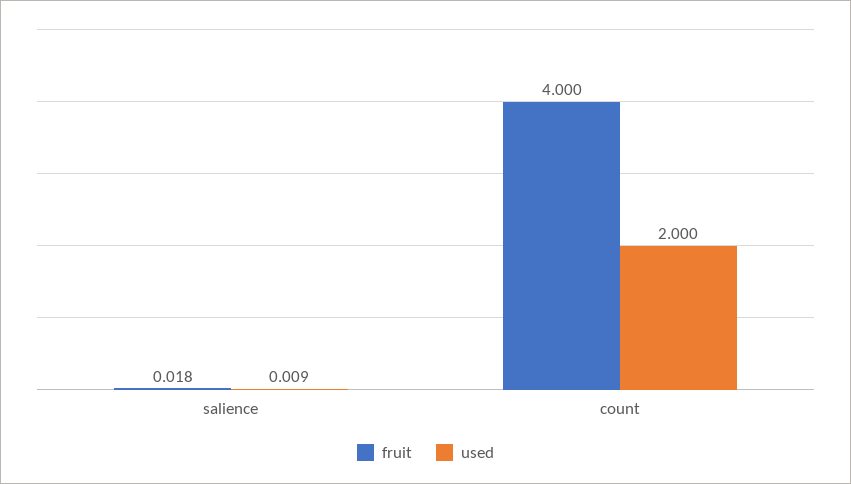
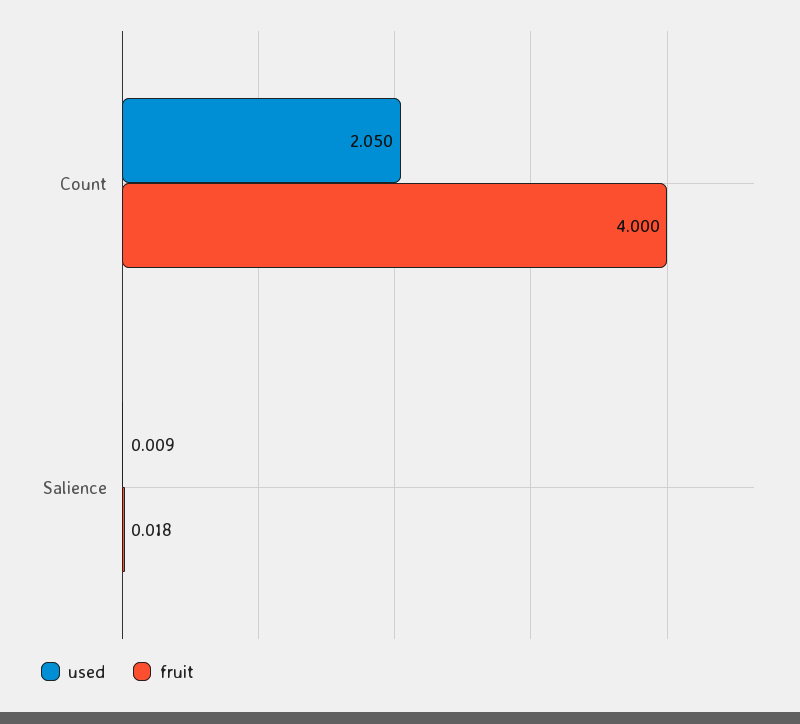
  {
    "fruit": {
      "salience": 0.018,
      "count": 4
    },
    "used": {
      "salience": 0.009,
-     "count": 2
+     "count": 2.05
    }
  }

